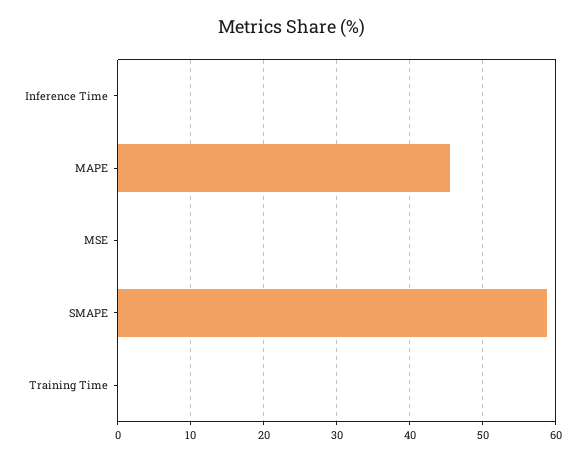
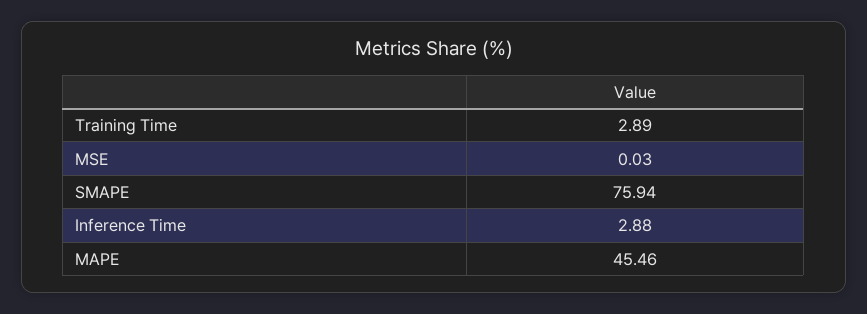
  {
-   "Inference Time": 0,
+   "Inference Time": 2.88,
    "MAPE": 45.46,
    "MSE": 0.03,
-   "SMAPE": 59,
+   "SMAPE": 75.94,
-   "Training Time": 0
+   "Training Time": 2.89
  }

